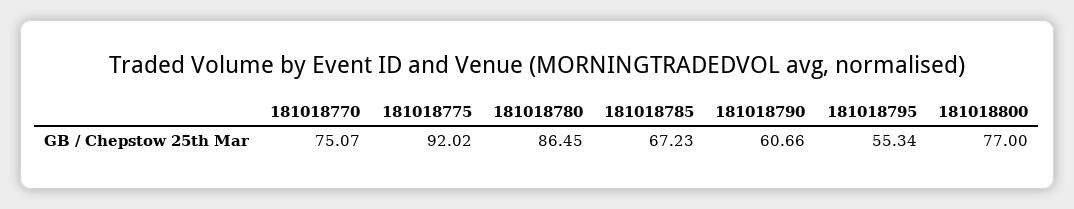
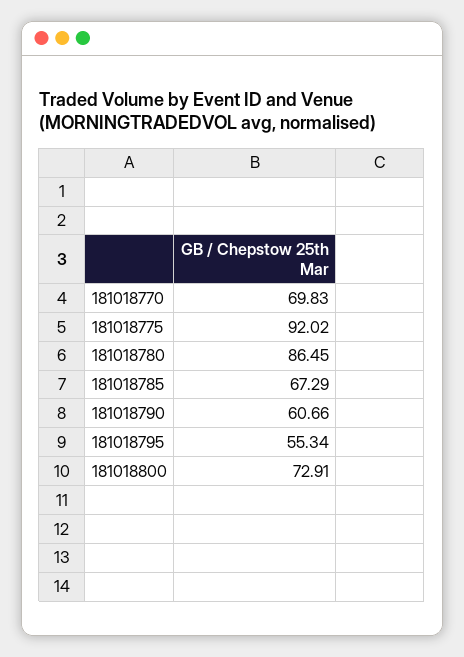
  {
-   "181018770": 75.07,
+   "181018770": 69.83,
    "181018775": 92.02,
    "181018780": 86.45,
-   "181018785": 67.23,
+   "181018785": 67.29,
    "181018790": 60.66,
    "181018795": 55.34,
-   "181018800": 77
+   "181018800": 72.91
  }

